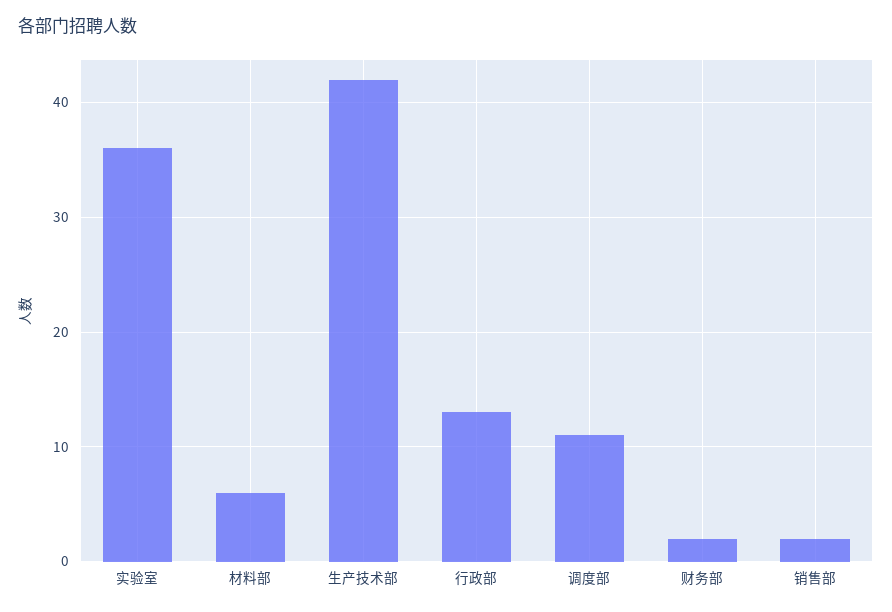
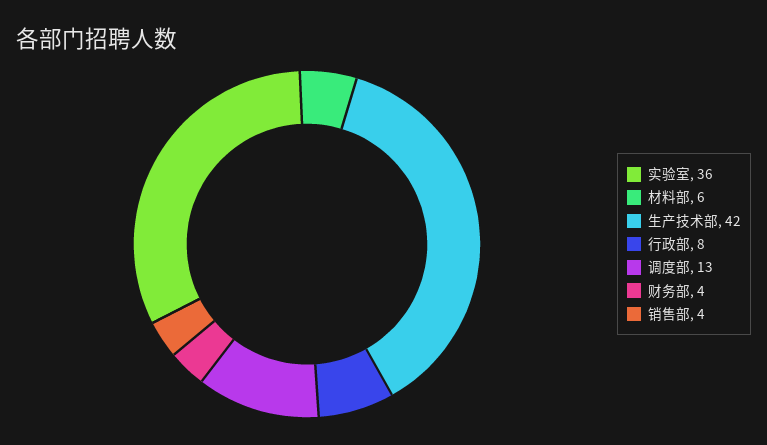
  {
    "实验室": 36,
    "材料部": 6,
    "生产技术部": 42,
-   "行政部": 13,
+   "行政部": 8,
-   "调度部": 11,
+   "调度部": 13,
-   "财务部": 2,
+   "财务部": 4,
-   "销售部": 2
+   "销售部": 4
  }

